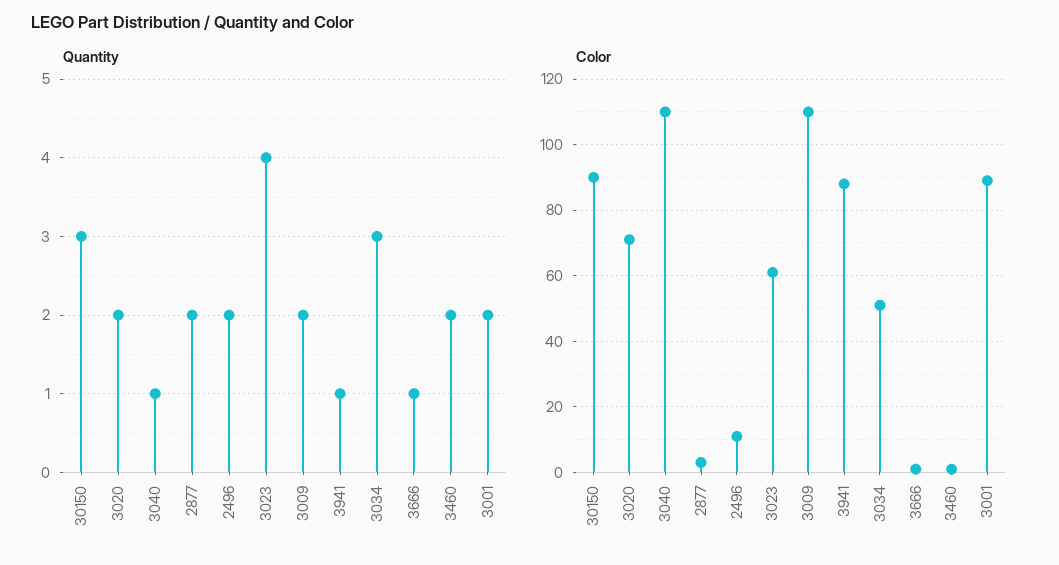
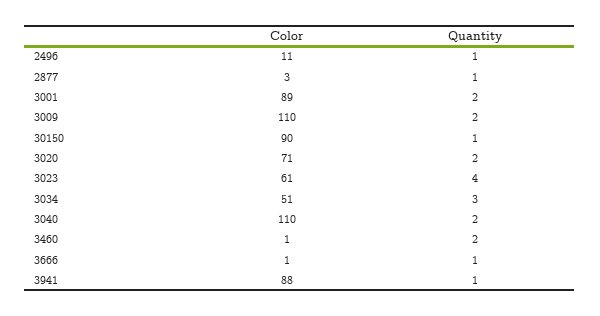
  {
    "Quantity": {
-     "30150": 3,
+     "30150": 1,
      "3020": 2,
-     "3040": 1,
+     "3040": 2,
-     "2877": 2,
+     "2877": 1,
-     "2496": 2,
+     "2496": 1,
      "3023": 4,
      "3009": 2,
      "3941": 1,
      "3034": 3,
      "3666": 1,
      "3460": 2,
      "3001": 2
    },
    "Color": {
      "30150": 90,
      "3020": 71,
      "3040": 110,
      "2877": 3,
      "2496": 11,
      "3023": 61,
      "3009": 110,
      "3941": 88,
      "3034": 51,
      "3666": 1,
      "3460": 1,
      "3001": 89
    }
  }

